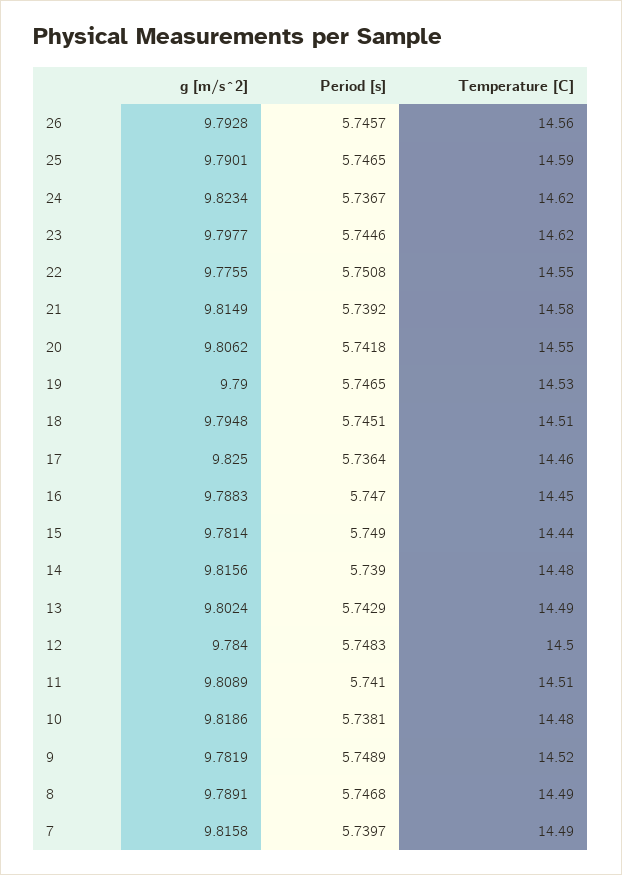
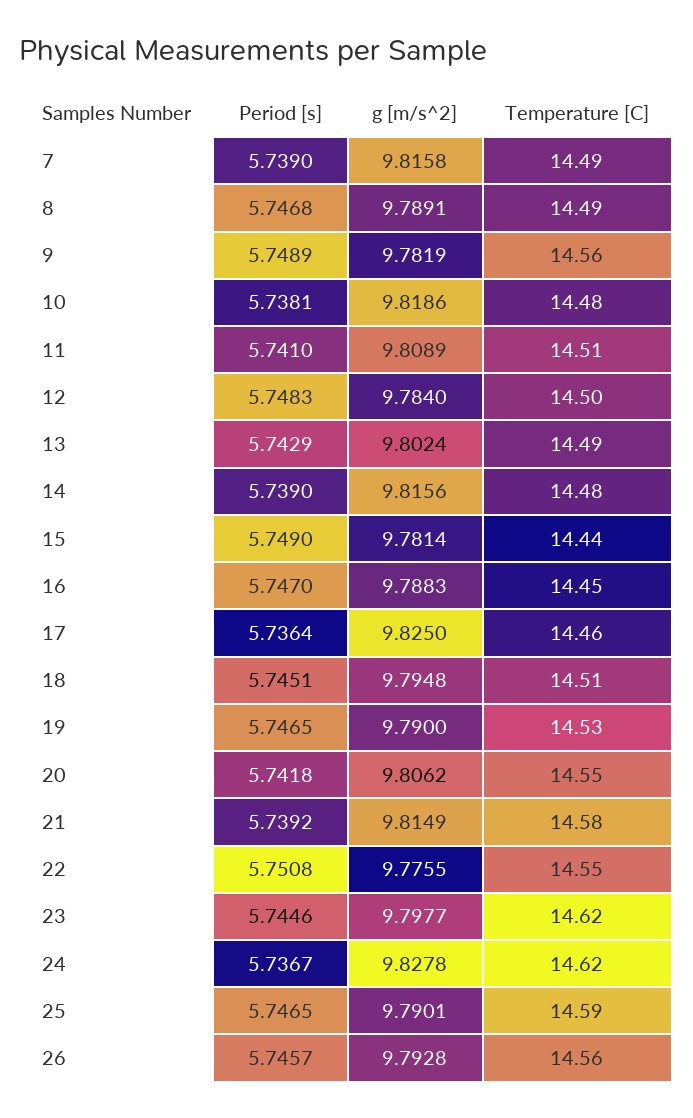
  {
    "g [m/s^2]": {
      "26": 9.7928,
      "25": 9.7901,
-     "24": 9.8234,
+     "24": 9.8278,
      "23": 9.7977,
      "22": 9.7755,
      "21": 9.8149,
      "20": 9.8062,
      "19": 9.79,
      "18": 9.7948,
      "17": 9.825,
      "16": 9.7883,
      "15": 9.7814,
      "14": 9.8156,
      "13": 9.8024,
      "12": 9.784,
      "11": 9.8089,
      "10": 9.8186,
      "9": 9.7819,
      "8": 9.7891,
      "7": 9.8158
    },
    "Period [s]": {
      "26": 5.7457,
      "25": 5.7465,
      "24": 5.7367,
      "23": 5.7446,
      "22": 5.7508,
      "21": 5.7392,
      "20": 5.7418,
      "19": 5.7465,
      "18": 5.7451,
      "17": 5.7364,
      "16": 5.747,
      "15": 5.749,
      "14": 5.739,
      "13": 5.7429,
      "12": 5.7483,
      "11": 5.741,
      "10": 5.7381,
      "9": 5.7489,
      "8": 5.7468,
-     "7": 5.7397
+     "7": 5.739
    },
    "Temperature [C]": {
      "26": 14.56,
      "25": 14.59,
      "24": 14.62,
      "23": 14.62,
      "22": 14.55,
      "21": 14.58,
      "20": 14.55,
      "19": 14.53,
      "18": 14.51,
      "17": 14.46,
      "16": 14.45,
      "15": 14.44,
      "14": 14.48,
      "13": 14.49,
      "12": 14.5,
      "11": 14.51,
      "10": 14.48,
-     "9": 14.52,
+     "9": 14.56,
      "8": 14.49,
      "7": 14.49
    }
  }

